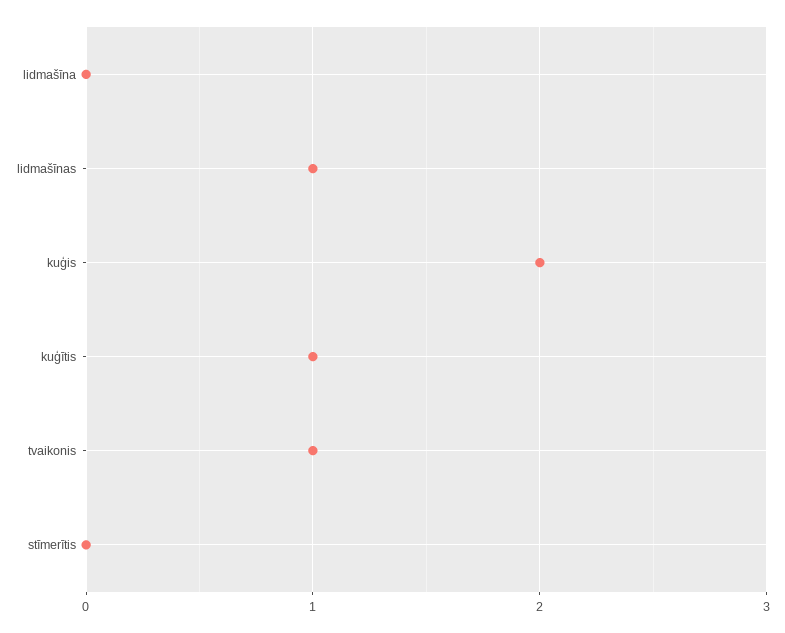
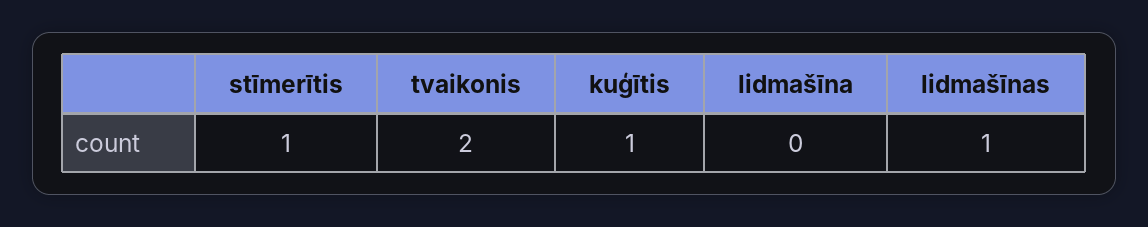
  {
    "lidmašīna": 0,
    "lidmašīnas": 1,
-   "kuģis": 2,
    "kuģītis": 1,
-   "tvaikonis": 1,
+   "tvaikonis": 2,
-   "stīmerītis": 0
+   "stīmerītis": 1
  }

